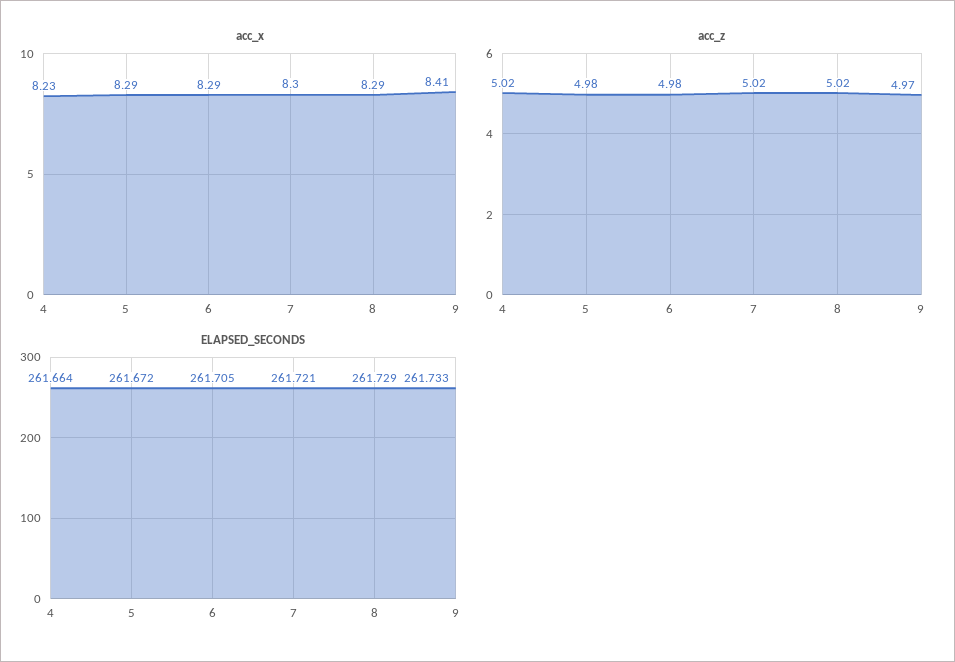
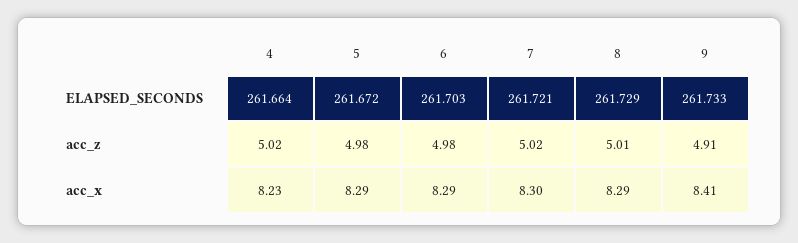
  {
    "acc_x": {
      "4": 8.23,
      "5": 8.29,
      "6": 8.29,
      "7": 8.3,
      "8": 8.29,
      "9": 8.41
    },
    "acc_z": {
      "4": 5.02,
      "5": 4.98,
      "6": 4.98,
      "7": 5.02,
-     "8": 5.02,
+     "8": 5.01,
-     "9": 4.97
+     "9": 4.91
    },
    "ELAPSED_SECONDS": {
      "4": 261.664,
      "5": 261.672,
-     "6": 261.705,
+     "6": 261.703,
      "7": 261.721,
      "8": 261.729,
      "9": 261.733
    }
  }

